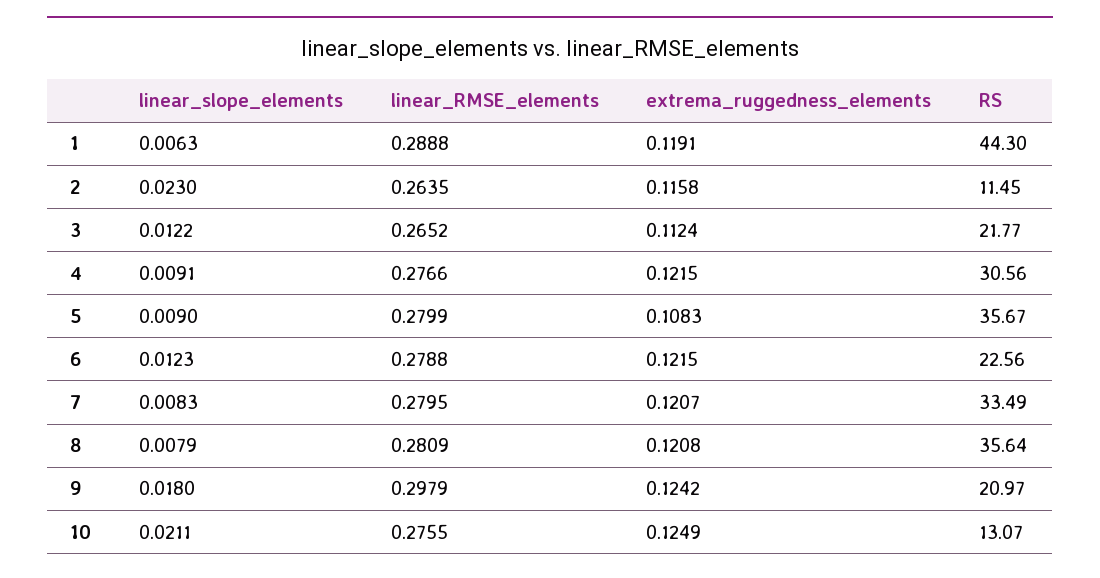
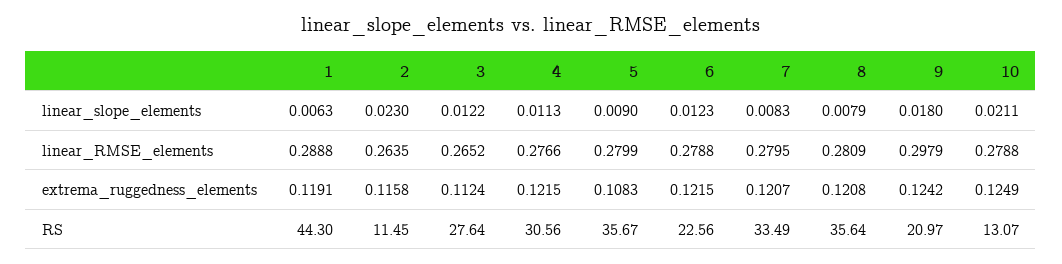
  {
    "linear_slope_elements": {
      "1": 0.0063,
      "2": 0.023,
      "3": 0.0122,
-     "4": 0.0091,
+     "4": 0.0113,
      "5": 0.009,
      "6": 0.0123,
      "7": 0.0083,
      "8": 0.0079,
      "9": 0.018,
      "10": 0.0211
    },
    "linear_RMSE_elements": {
      "1": 0.2888,
      "2": 0.2635,
      "3": 0.2652,
      "4": 0.2766,
      "5": 0.2799,
      "6": 0.2788,
      "7": 0.2795,
      "8": 0.2809,
      "9": 0.2979,
-     "10": 0.2755
+     "10": 0.2788
    },
    "extrema_ruggedness_elements": {
      "1": 0.1191,
      "2": 0.1158,
      "3": 0.1124,
      "4": 0.1215,
      "5": 0.1083,
      "6": 0.1215,
      "7": 0.1207,
      "8": 0.1208,
      "9": 0.1242,
      "10": 0.1249
    },
    "RS": {
      "1": 44.3,
      "2": 11.45,
-     "3": 21.77,
+     "3": 27.64,
      "4": 30.56,
      "5": 35.67,
      "6": 22.56,
      "7": 33.49,
      "8": 35.64,
      "9": 20.97,
      "10": 13.07
    }
  }

